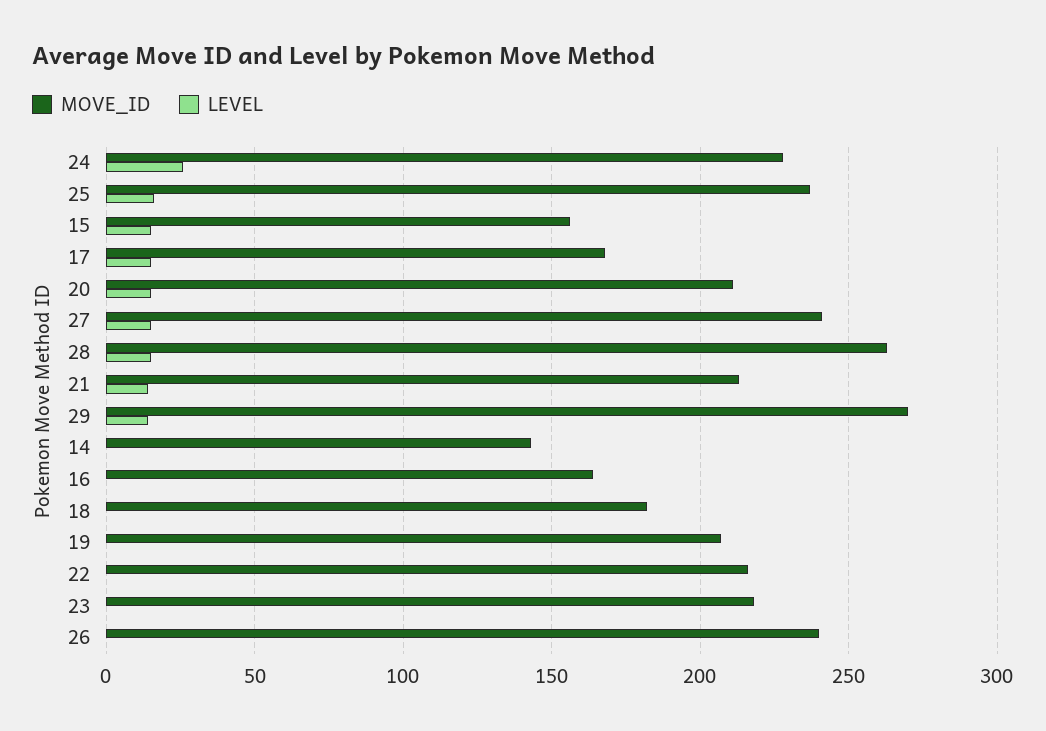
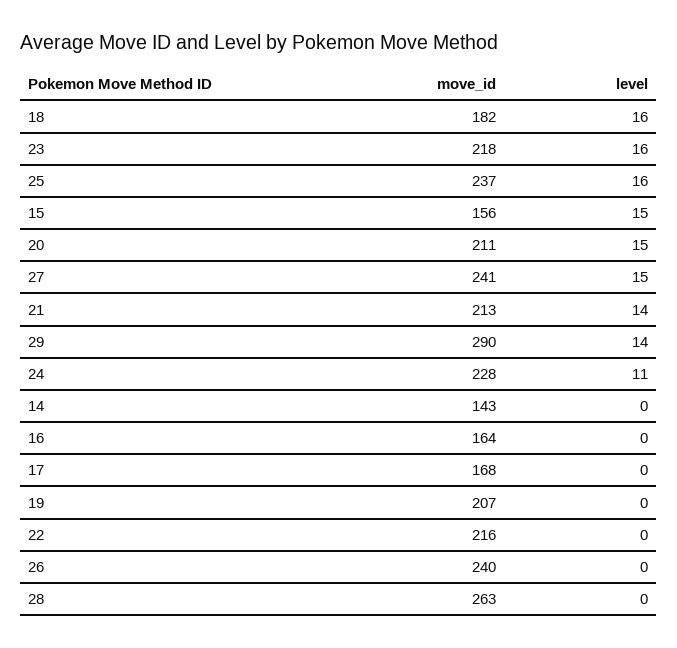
  {
    "MOVE_ID": {
      "24": 228,
      "25": 237,
      "15": 156,
      "17": 168,
      "20": 211,
      "27": 241,
      "28": 263,
      "21": 213,
-     "29": 270,
+     "29": 290,
      "14": 143,
      "16": 164,
      "18": 182,
      "19": 207,
      "22": 216,
      "23": 218,
      "26": 240
    },
    "LEVEL": {
-     "24": 25,
+     "24": 11,
      "25": 16,
      "15": 15,
-     "17": 15,
+     "17": 0,
      "20": 15,
      "27": 15,
-     "28": 15,
+     "28": 0,
      "21": 14,
      "29": 14,
      "14": 0,
      "16": 0,
-     "18": 0,
+     "18": 16,
      "19": 0,
      "22": 0,
-     "23": 0,
+     "23": 16,
      "26": 0
    }
  }

